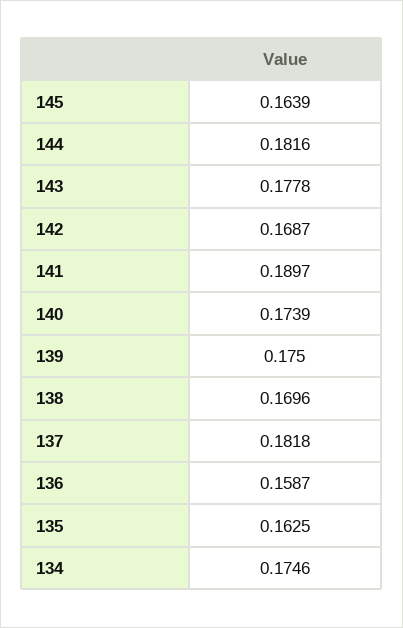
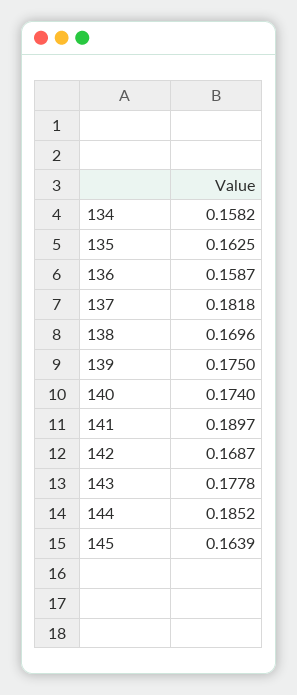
  {
    "145": 0.1639,
-   "144": 0.1816,
+   "144": 0.1852,
    "143": 0.1778,
    "142": 0.1687,
    "141": 0.1897,
-   "140": 0.1739,
+   "140": 0.174,
    "139": 0.175,
    "138": 0.1696,
    "137": 0.1818,
    "136": 0.1587,
    "135": 0.1625,
-   "134": 0.1746
+   "134": 0.1582
  }

